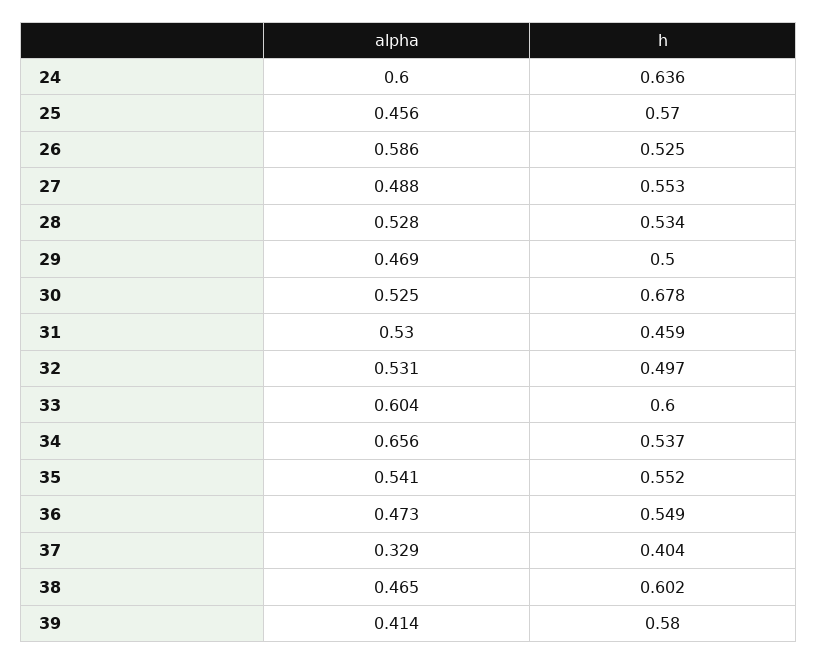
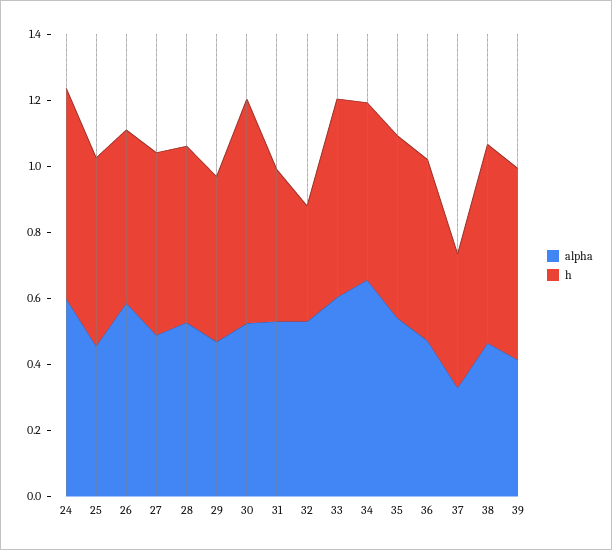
  {
    "alpha": {
      "24": 0.6,
      "25": 0.456,
      "26": 0.586,
      "27": 0.488,
      "28": 0.528,
      "29": 0.469,
      "30": 0.525,
      "31": 0.53,
      "32": 0.531,
      "33": 0.604,
      "34": 0.656,
      "35": 0.541,
      "36": 0.473,
      "37": 0.329,
      "38": 0.465,
      "39": 0.414
    },
    "h": {
      "24": 0.636,
      "25": 0.57,
      "26": 0.525,
      "27": 0.553,
      "28": 0.534,
      "29": 0.5,
      "30": 0.678,
      "31": 0.459,
-     "32": 0.497,
+     "32": 0.35,
      "33": 0.6,
      "34": 0.537,
      "35": 0.552,
      "36": 0.549,
      "37": 0.404,
      "38": 0.602,
      "39": 0.58
    }
  }

